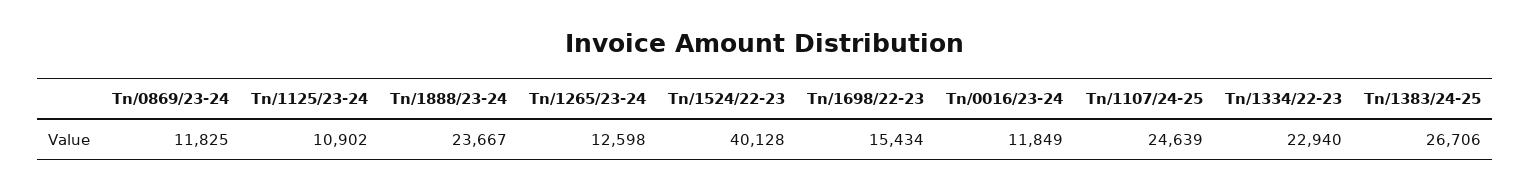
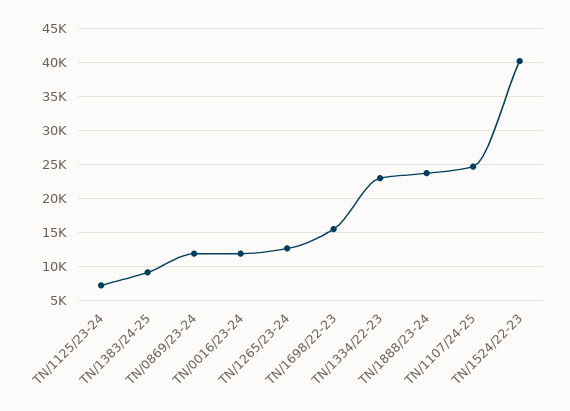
  {
    "Tn/0869/23-24": 11825,
-   "Tn/1125/23-24": 10902,
+   "Tn/1125/23-24": 7000,
    "Tn/1888/23-24": 23667,
    "Tn/1265/23-24": 12598,
    "Tn/1524/22-23": 40128,
    "Tn/1698/22-23": 15434,
    "Tn/0016/23-24": 11849,
    "Tn/1107/24-25": 24639,
    "Tn/1334/22-23": 22940,
-   "Tn/1383/24-25": 26706
+   "Tn/1383/24-25": 9000
  }

